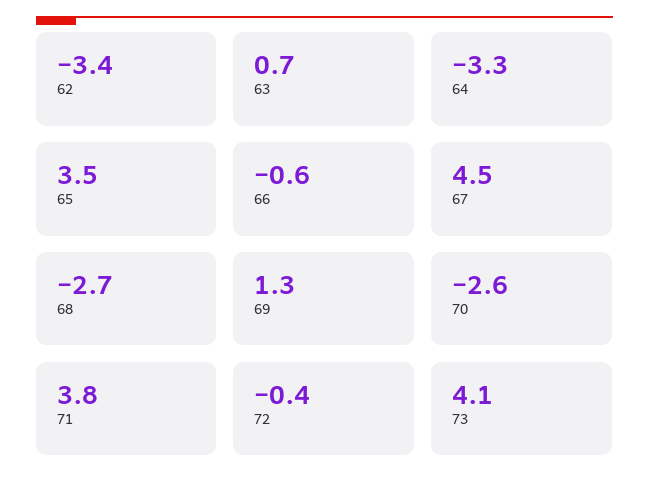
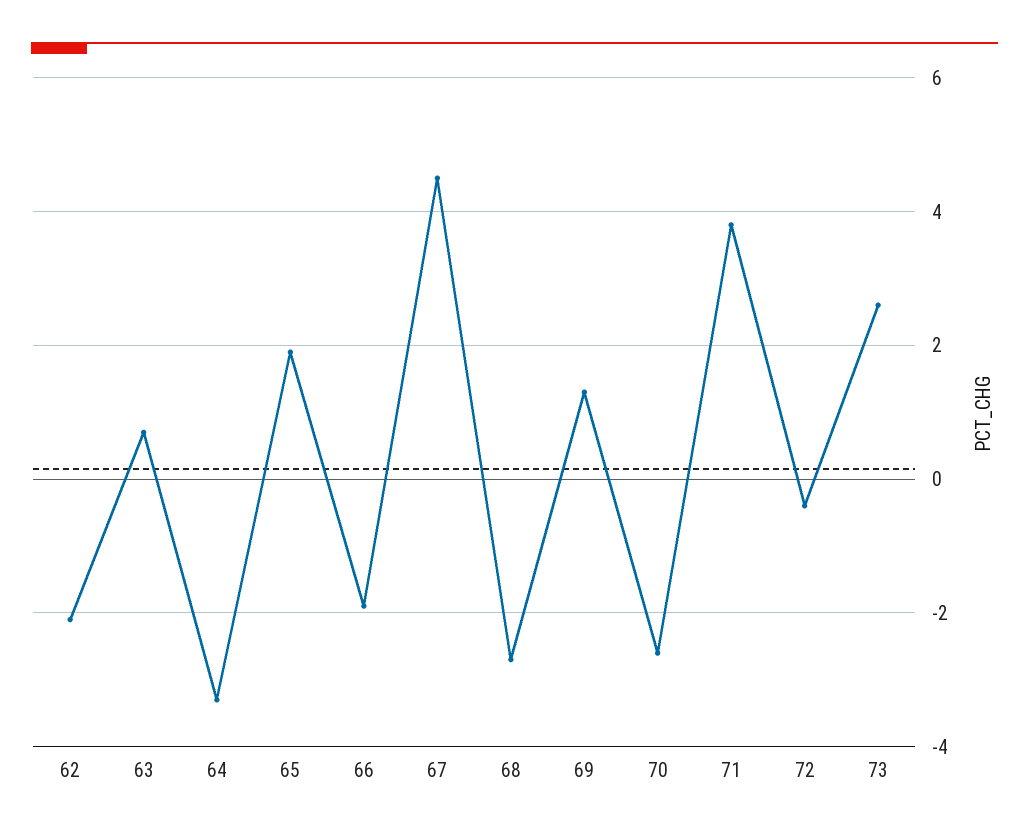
  {
-   "62": -3.4,
+   "62": -2,
    "63": 0.7,
    "64": -3.3,
-   "65": 3.5,
+   "65": 2,
-   "66": -0.6,
+   "66": -2,
    "67": 4.5,
    "68": -2.7,
    "69": 1.3,
    "70": -2.6,
    "71": 3.8,
    "72": -0.4,
-   "73": 4.1
+   "73": 2.5
  }

